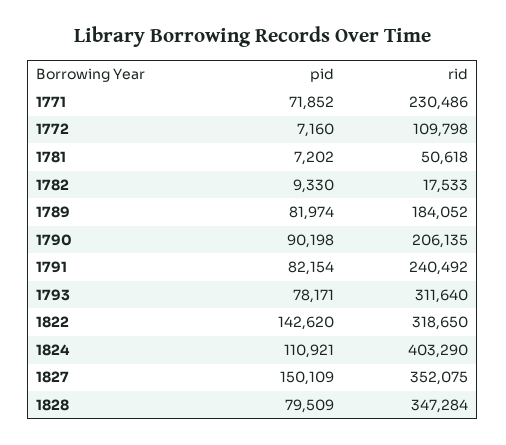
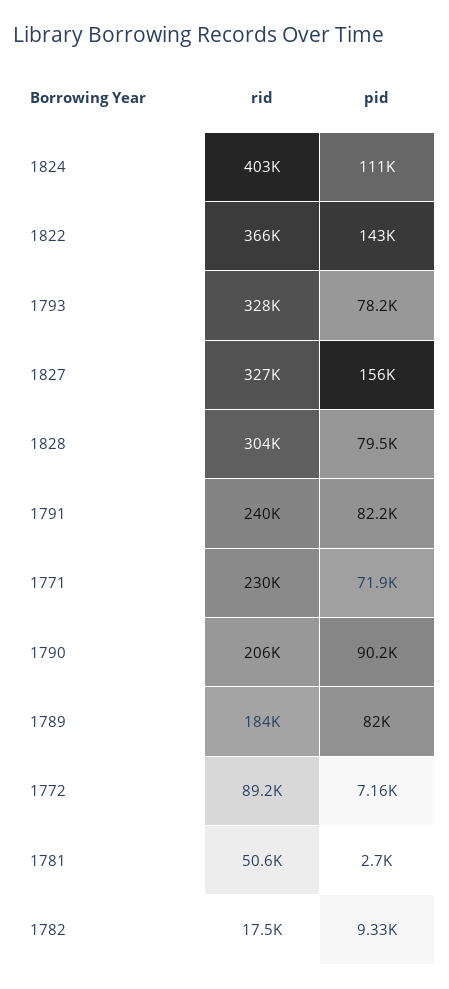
  {
    "pid": {
      "1771": 71852,
      "1772": 7160,
-     "1781": 7202,
+     "1781": 2700,
      "1782": 9330,
      "1789": 81974,
      "1790": 90198,
      "1791": 82154,
      "1793": 78171,
      "1822": 142620,
      "1824": 110921,
-     "1827": 150109,
+     "1827": 156000,
      "1828": 79509
    },
    "rid": {
      "1771": 230486,
-     "1772": 109798,
+     "1772": 89200,
      "1781": 50618,
      "1782": 17533,
      "1789": 184052,
      "1790": 206135,
      "1791": 240492,
-     "1793": 311640,
+     "1793": 328000,
-     "1822": 318650,
+     "1822": 366000,
      "1824": 403290,
-     "1827": 352075,
+     "1827": 327000,
-     "1828": 347284
+     "1828": 304000
    }
  }

